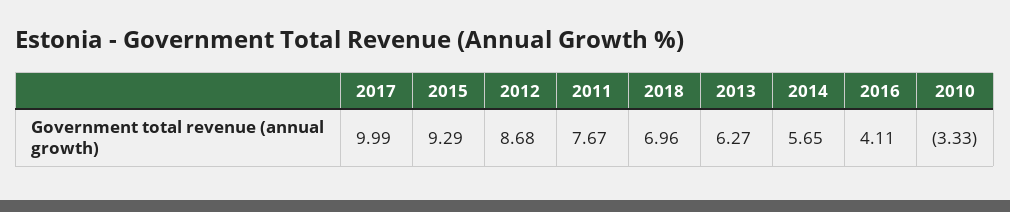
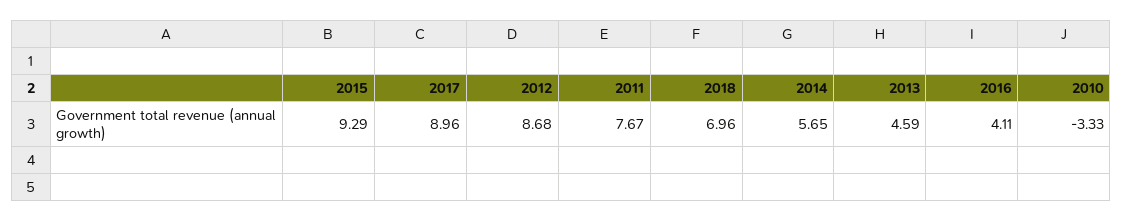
  {
-   "2017": 9.99,
+   "2017": 8.96,
    "2015": 9.29,
    "2012": 8.68,
    "2011": 7.67,
    "2018": 6.96,
-   "2013": 6.27,
+   "2013": 4.59,
    "2014": 5.65,
    "2016": 4.11,
    "2010": -3.33
  }

